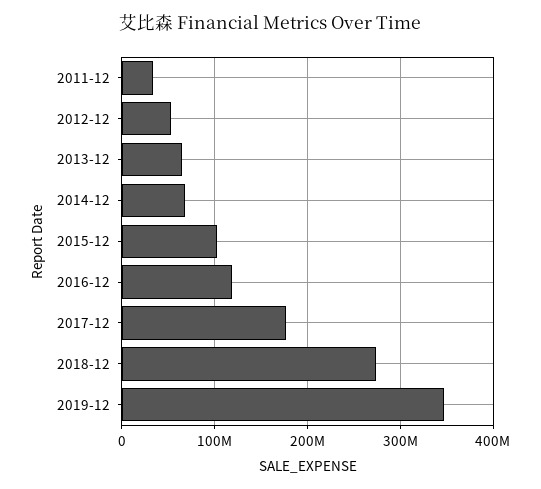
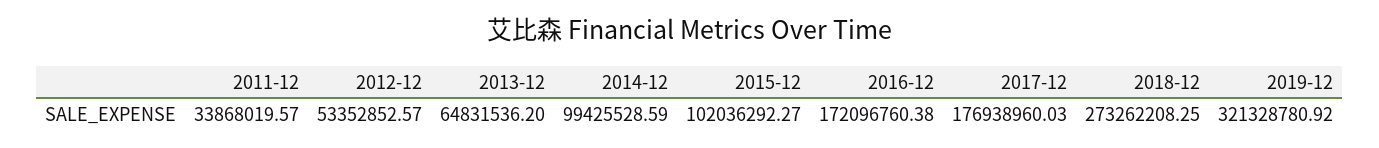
  {
    "2011-12": 33868019.57,
    "2012-12": 53352852.57,
    "2013-12": 64831536.2,
-   "2014-12": 70000000,
+   "2014-12": 99425528.59,
    "2015-12": 102036292.27,
-   "2016-12": 120000000,
+   "2016-12": 172096760.38,
    "2017-12": 176938960.03,
    "2018-12": 273262208.25,
-   "2019-12": 350000000
+   "2019-12": 321328780.92
  }

